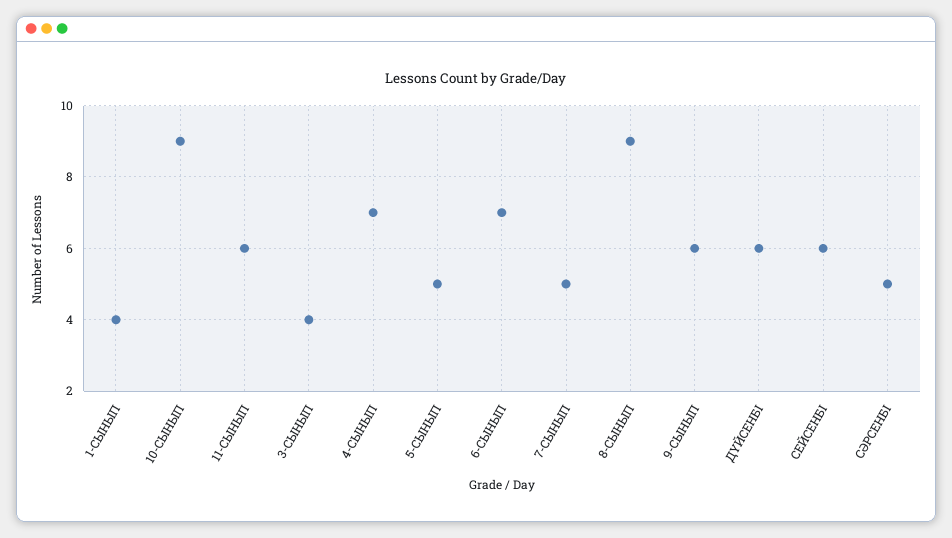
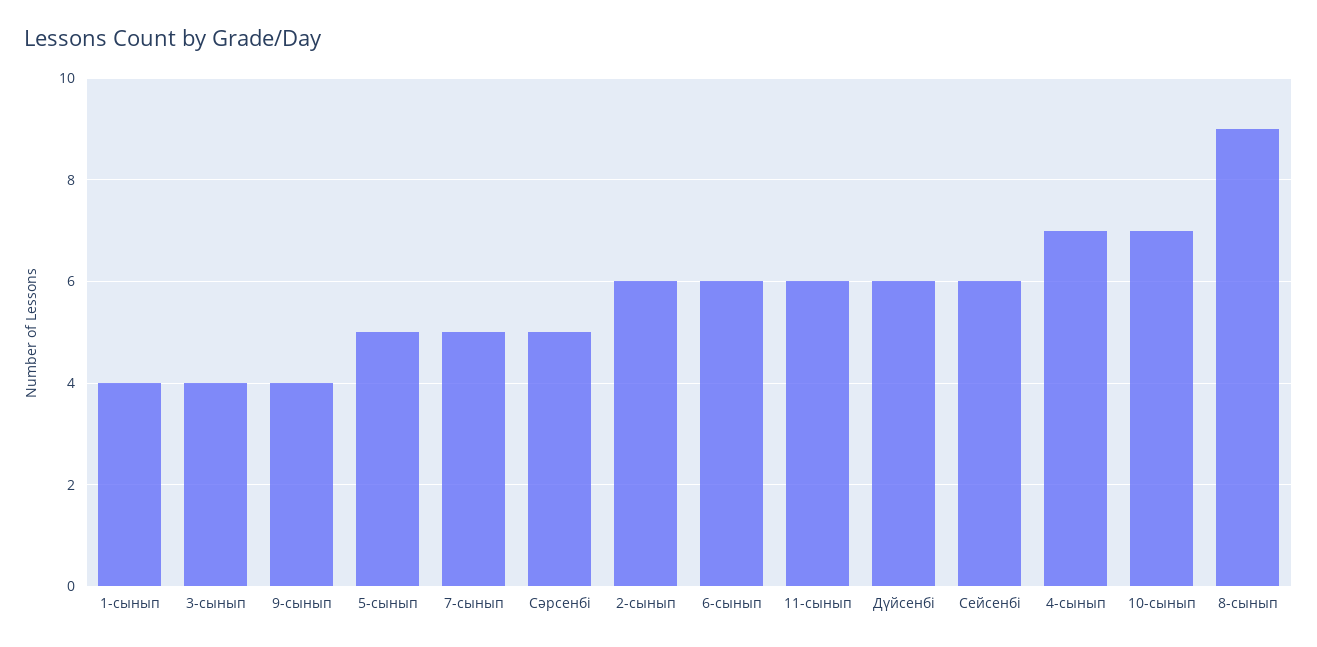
  {
    "1-СЫНЫП": 4,
-   "10-СЫНЫП": 9,
+   "10-СЫНЫП": 7,
    "11-СЫНЫП": 6,
    "3-СЫНЫП": 4,
    "4-СЫНЫП": 7,
    "5-СЫНЫП": 5,
-   "6-СЫНЫП": 7,
+   "6-СЫНЫП": 6,
    "7-СЫНЫП": 5,
    "8-СЫНЫП": 9,
-   "9-СЫНЫП": 6,
+   "9-СЫНЫП": 4,
    "ДҮЙСЕНБІ": 6,
    "СЕЙСЕНБІ": 6,
-   "СӘРСЕНБІ": 5
+   "СӘРСЕНБІ": 5,
+   "2-сынып": 6
  }

